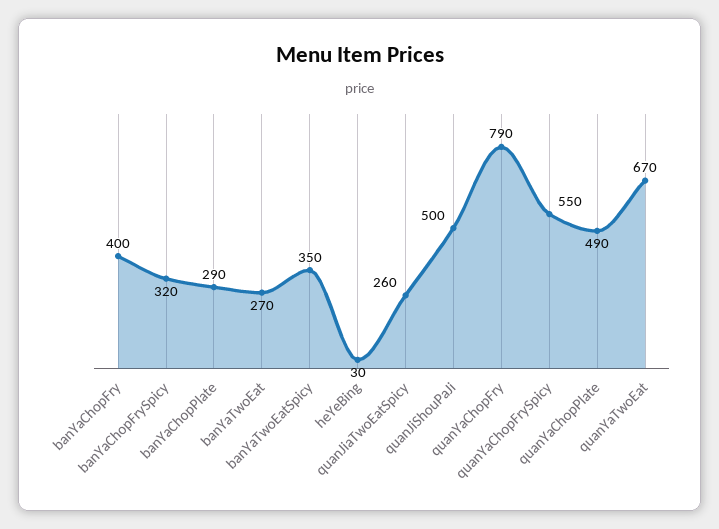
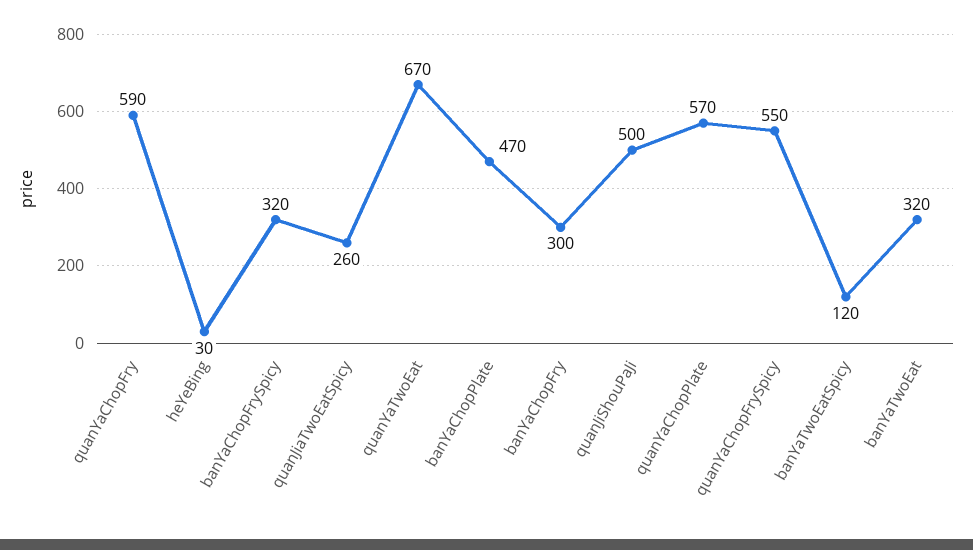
  {
-   "banYaChopFry": 400,
+   "banYaChopFry": 300,
    "banYaChopFrySpicy": 320,
-   "banYaChopPlate": 290,
+   "banYaChopPlate": 470,
-   "banYaTwoEat": 270,
+   "banYaTwoEat": 320,
-   "banYaTwoEatSpicy": 350,
+   "banYaTwoEatSpicy": 120,
    "heYeBing": 30,
    "quanJiaTwoEatSpicy": 260,
    "quanJiShouPaJi": 500,
-   "quanYaChopFry": 790,
+   "quanYaChopFry": 590,
    "quanYaChopFrySpicy": 550,
-   "quanYaChopPlate": 490,
+   "quanYaChopPlate": 570,
    "quanYaTwoEat": 670
  }

